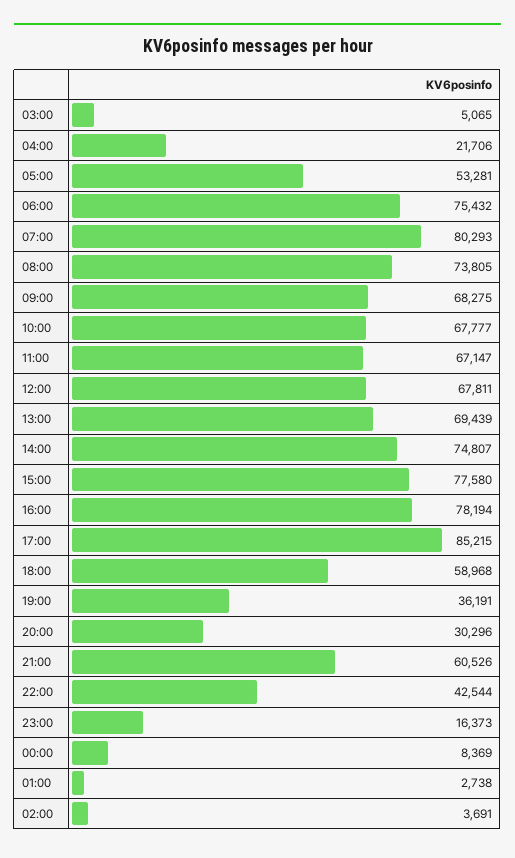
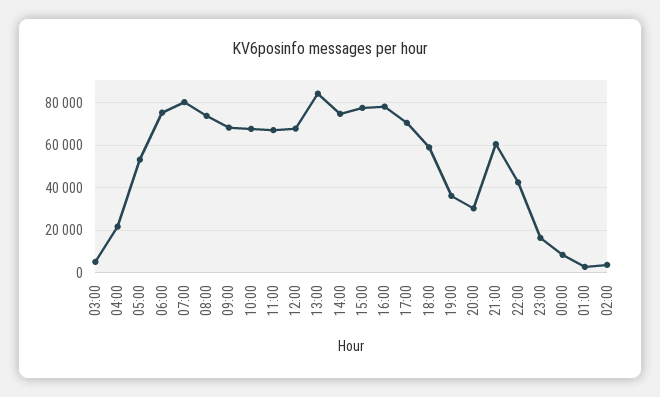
  {
    "03:00": 5065,
    "04:00": 21706,
    "05:00": 53281,
    "06:00": 75432,
    "07:00": 80293,
    "08:00": 73805,
    "09:00": 68275,
    "10:00": 67777,
    "11:00": 67147,
    "12:00": 67811,
-   "13:00": 69439,
+   "13:00": 85000,
    "14:00": 74807,
    "15:00": 77580,
    "16:00": 78194,
-   "17:00": 85215,
+   "17:00": 70000,
    "18:00": 58968,
    "19:00": 36191,
    "20:00": 30296,
    "21:00": 60526,
    "22:00": 42544,
    "23:00": 16373,
    "00:00": 8369,
    "01:00": 2738,
    "02:00": 3691
  }

